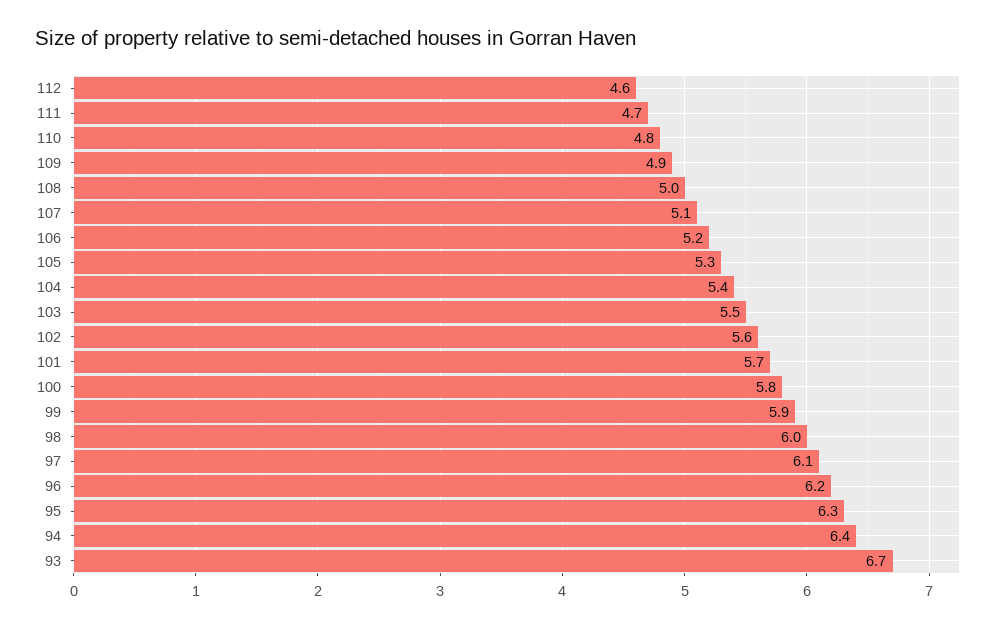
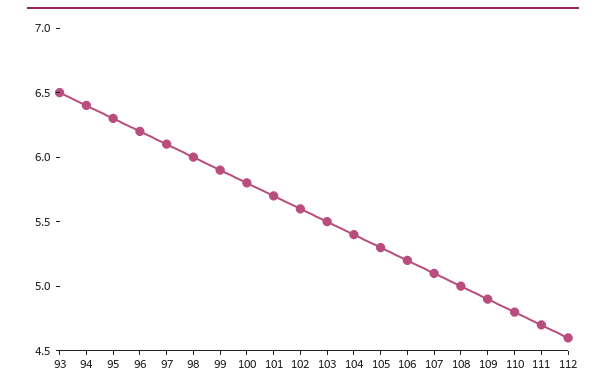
  {
    "112": 4.6,
    "111": 4.7,
    "110": 4.8,
    "109": 4.9,
    "108": 5,
    "107": 5.1,
    "106": 5.2,
    "105": 5.3,
    "104": 5.4,
    "103": 5.5,
    "102": 5.6,
    "101": 5.7,
    "100": 5.8,
    "99": 5.9,
    "98": 6,
    "97": 6.1,
    "96": 6.2,
    "95": 6.3,
    "94": 6.4,
-   "93": 6.7
+   "93": 6.5
  }

